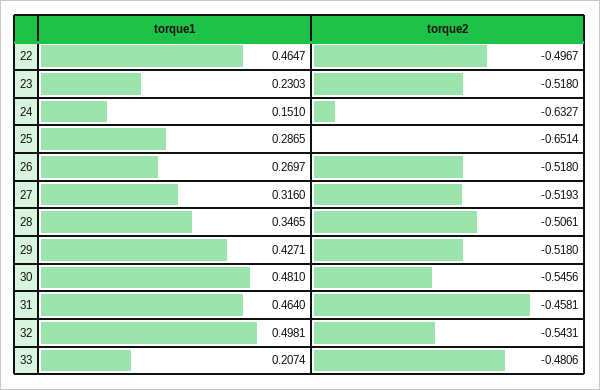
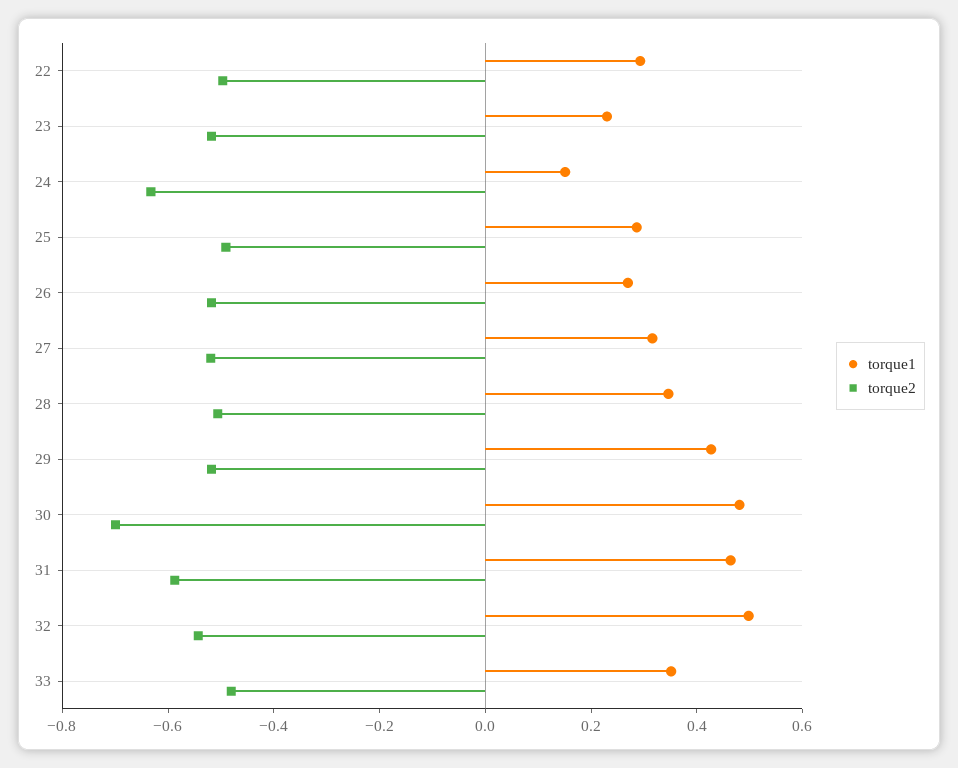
  {
    "torque1": {
-     "22": 0.4647,
+     "22": 0.3,
      "23": 0.2303,
      "24": 0.151,
      "25": 0.2865,
      "26": 0.2697,
      "27": 0.316,
      "28": 0.3465,
      "29": 0.4271,
      "30": 0.481,
      "31": 0.464,
      "32": 0.4981,
-     "33": 0.2074
+     "33": 0.35
    },
    "torque2": {
      "22": -0.4967,
      "23": -0.518,
      "24": -0.6327,
-     "25": -0.6514,
+     "25": -0.5,
      "26": -0.518,
      "27": -0.5193,
      "28": -0.5061,
      "29": -0.518,
-     "30": -0.5456,
+     "30": -0.7,
-     "31": -0.4581,
+     "31": -0.6,
      "32": -0.5431,
      "33": -0.4806
    }
  }

